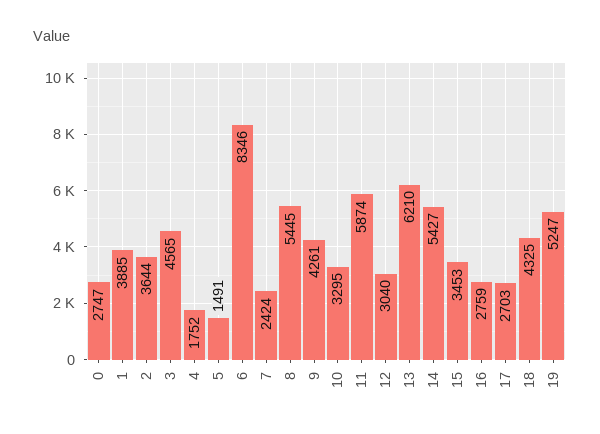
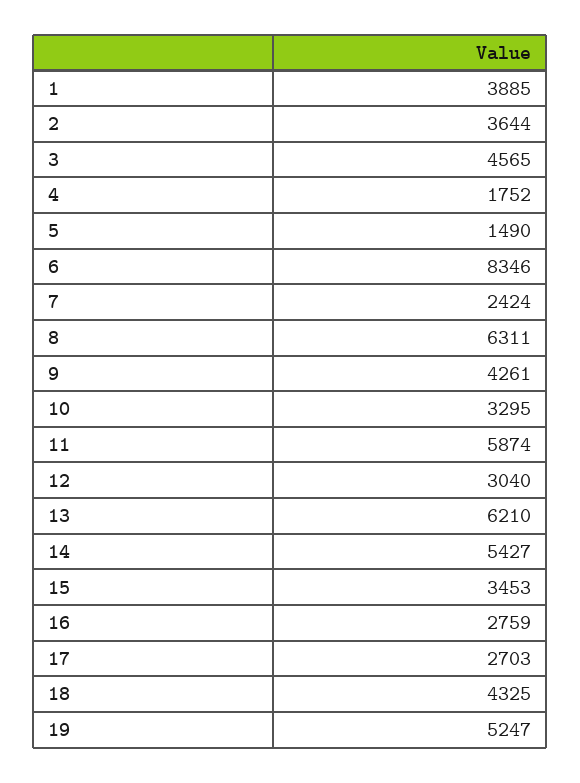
  {
-   "0": 2747,
    "1": 3885,
    "2": 3644,
    "3": 4565,
    "4": 1752,
-   "5": 1491,
+   "5": 1490,
    "6": 8346,
    "7": 2424,
-   "8": 5445,
+   "8": 6311,
    "9": 4261,
    "10": 3295,
    "11": 5874,
    "12": 3040,
    "13": 6210,
    "14": 5427,
    "15": 3453,
    "16": 2759,
    "17": 2703,
    "18": 4325,
    "19": 5247
  }

